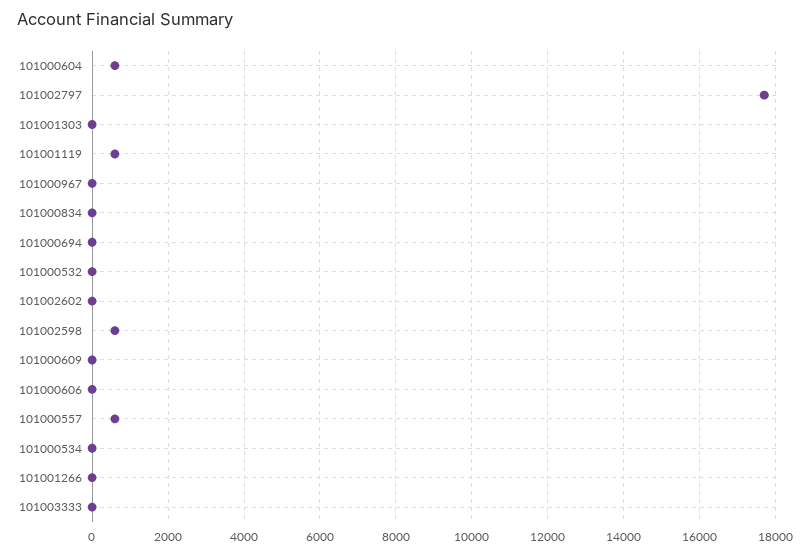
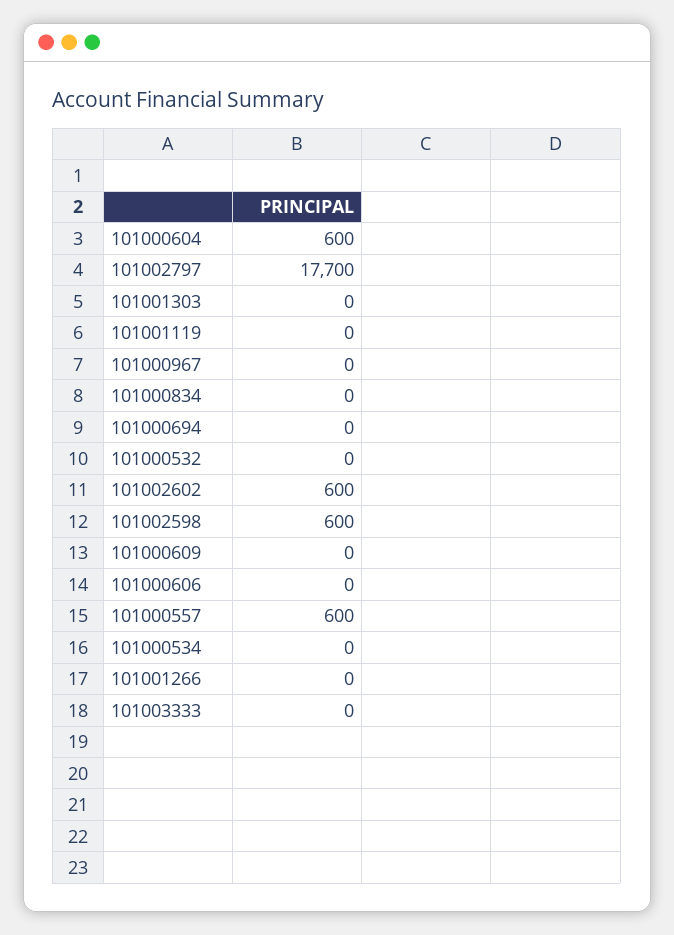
  {
    "101000604": 600,
    "101002797": 17700,
    "101001303": 0,
-   "101001119": 600,
+   "101001119": 0,
    "101000967": 0,
    "101000834": 0,
    "101000694": 0,
    "101000532": 0,
-   "101002602": 0,
+   "101002602": 600,
    "101002598": 600,
    "101000609": 0,
    "101000606": 0,
    "101000557": 600,
    "101000534": 0,
    "101001266": 0,
    "101003333": 0
  }

